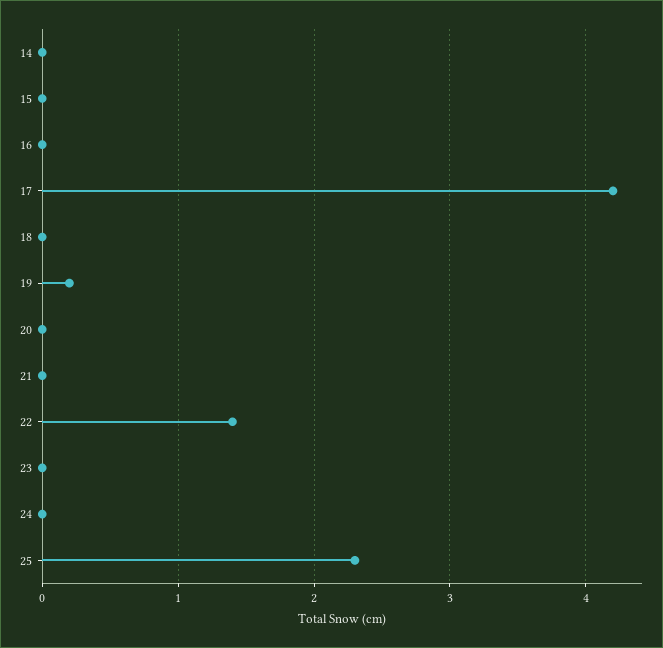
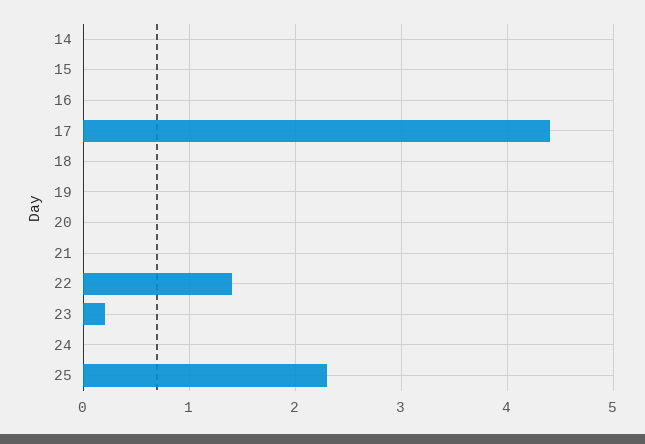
  {
    "14": 0,
    "15": 0,
    "16": 0,
-   "17": 4.2,
+   "17": 4.4,
    "18": 0,
-   "19": 0.2,
+   "19": 0,
    "20": 0,
    "21": 0,
    "22": 1.4,
-   "23": 0,
+   "23": 0.2,
    "24": 0,
    "25": 2.3
  }

